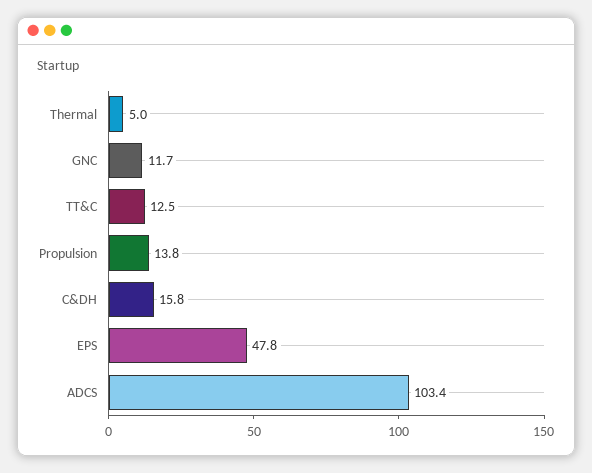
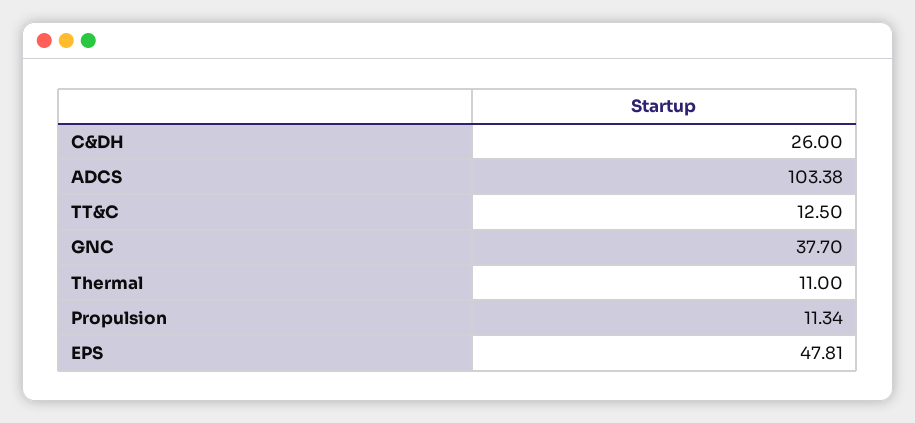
  {
-   "Thermal": 5,
+   "Thermal": 11,
-   "GNC": 11.7,
+   "GNC": 37.7,
    "TT&C": 12.5,
-   "Propulsion": 13.8,
+   "Propulsion": 11.34,
-   "C&DH": 15.8,
+   "C&DH": 26,
    "EPS": 47.81,
    "ADCS": 103.38
  }

